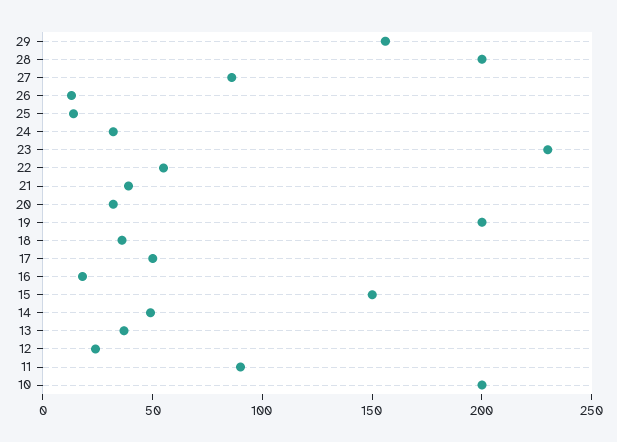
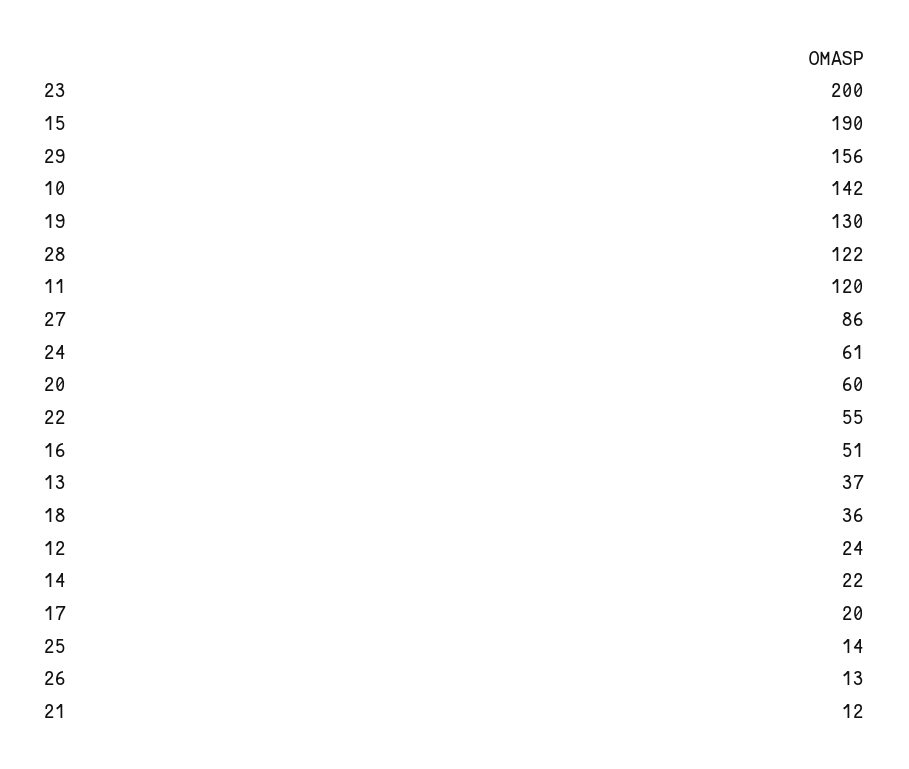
  {
    "29": 156,
-   "28": 200,
+   "28": 122,
    "27": 86,
    "26": 13,
    "25": 14,
-   "24": 30,
+   "24": 61,
-   "23": 230,
+   "23": 200,
    "22": 55,
-   "21": 40,
+   "21": 12,
-   "20": 30,
+   "20": 60,
-   "19": 200,
+   "19": 130,
    "18": 36,
-   "17": 50,
+   "17": 20,
-   "16": 20,
+   "16": 51,
-   "15": 150,
+   "15": 190,
-   "14": 50,
+   "14": 22,
    "13": 37,
    "12": 24,
-   "11": 90,
+   "11": 120,
-   "10": 200
+   "10": 142
  }

